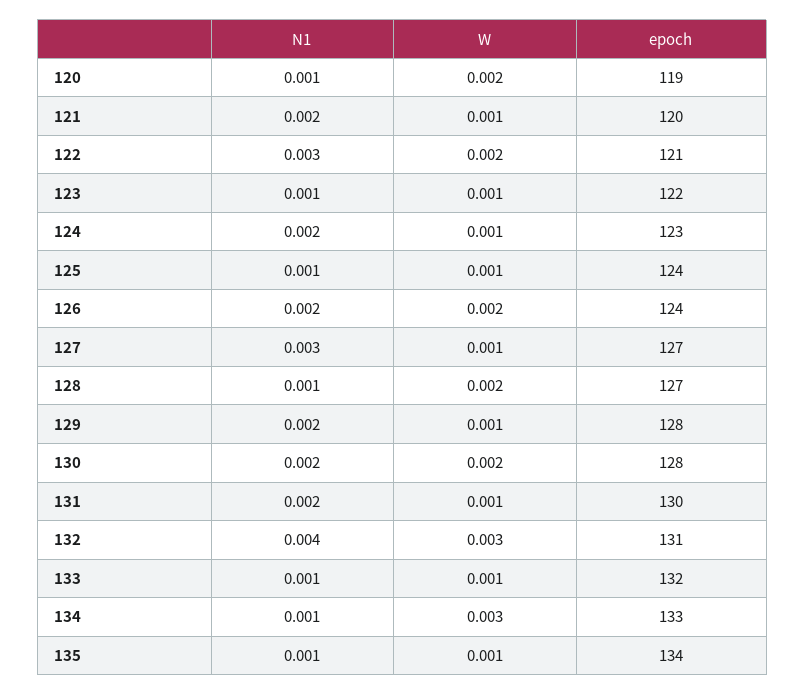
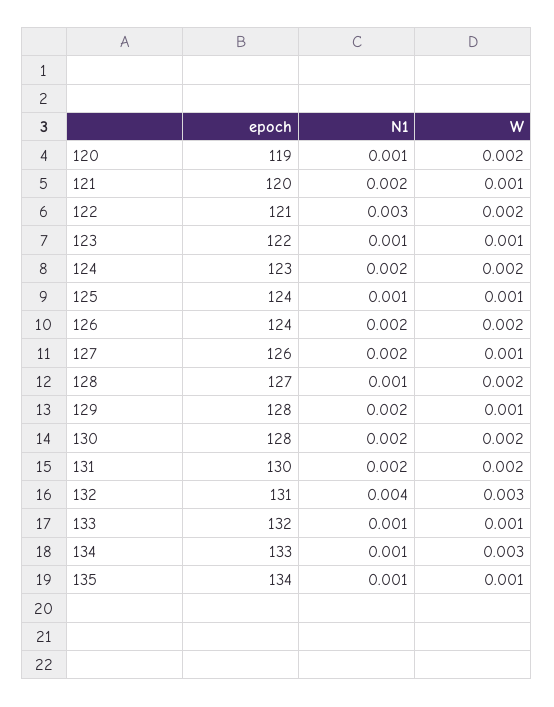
  {
    "N1": {
      "120": 0.001,
      "121": 0.002,
      "122": 0.003,
      "123": 0.001,
      "124": 0.002,
      "125": 0.001,
      "126": 0.002,
-     "127": 0.003,
+     "127": 0.002,
      "128": 0.001,
      "129": 0.002,
      "130": 0.002,
      "131": 0.002,
      "132": 0.004,
      "133": 0.001,
      "134": 0.001,
      "135": 0.001
    },
    "W": {
      "120": 0.002,
      "121": 0.001,
      "122": 0.002,
      "123": 0.001,
-     "124": 0.001,
+     "124": 0.002,
      "125": 0.001,
      "126": 0.002,
      "127": 0.001,
      "128": 0.002,
      "129": 0.001,
      "130": 0.002,
-     "131": 0.001,
+     "131": 0.002,
      "132": 0.003,
      "133": 0.001,
      "134": 0.003,
      "135": 0.001
    },
    "epoch": {
      "120": 119,
      "121": 120,
      "122": 121,
      "123": 122,
      "124": 123,
      "125": 124,
      "126": 124,
-     "127": 127,
+     "127": 126,
      "128": 127,
      "129": 128,
      "130": 128,
      "131": 130,
      "132": 131,
      "133": 132,
      "134": 133,
      "135": 134
    }
  }

